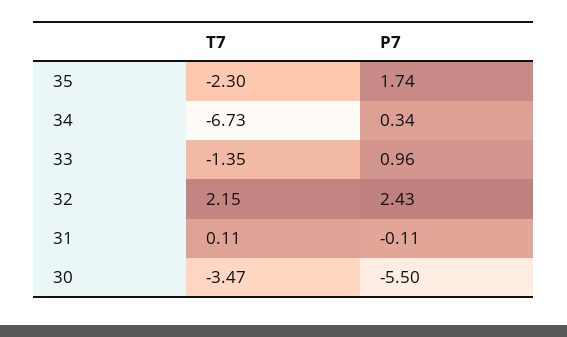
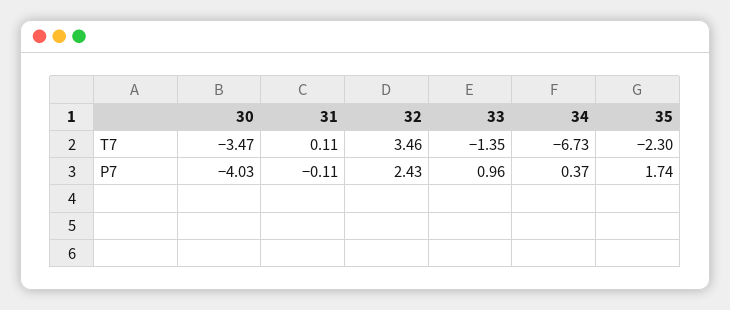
  {
    "T7": {
      "35": -2.3,
      "34": -6.73,
      "33": -1.35,
-     "32": 2.15,
+     "32": 3.46,
      "31": 0.11,
      "30": -3.47
    },
    "P7": {
      "35": 1.74,
-     "34": 0.34,
+     "34": 0.37,
      "33": 0.96,
      "32": 2.43,
      "31": -0.11,
-     "30": -5.5
+     "30": -4.03
    }
  }

